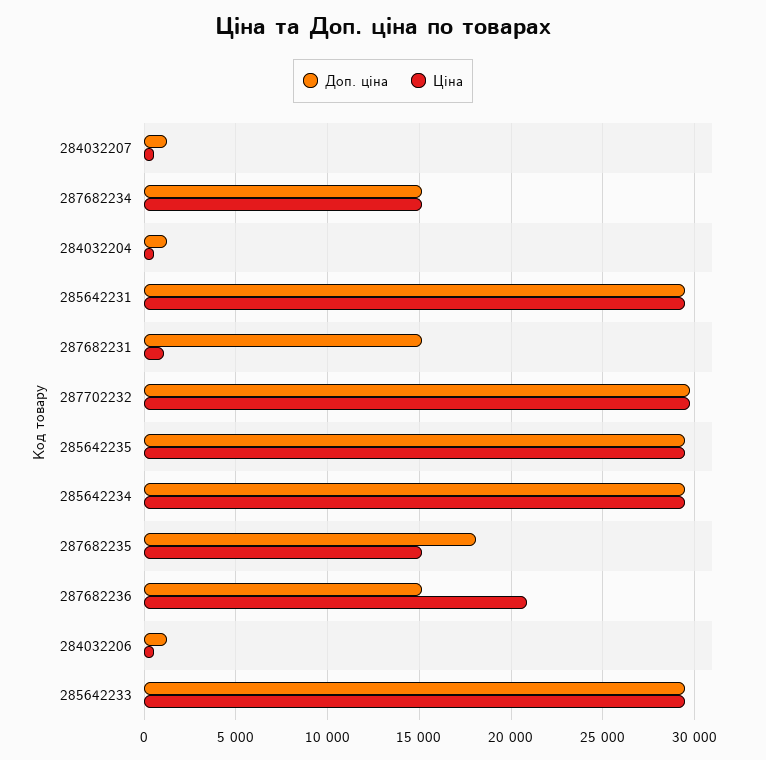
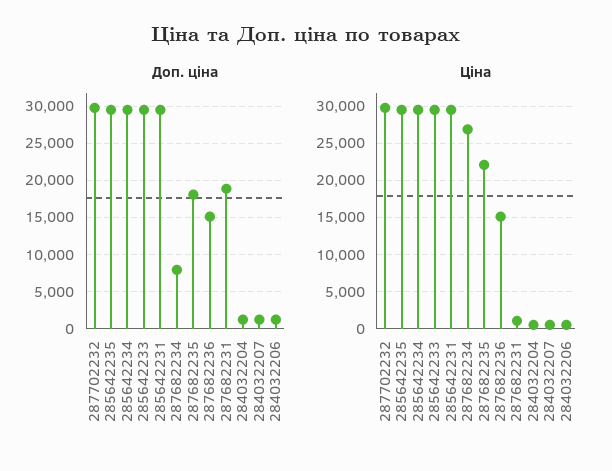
  {
    "Доп. ціна": {
      "284032207": 1000,
-     "287682234": 15000,
+     "287682234": 8000,
      "284032204": 1000,
      "285642231": 29500,
-     "287682231": 15000,
+     "287682231": 19000,
      "287702232": 29500,
      "285642235": 29500,
      "285642234": 29500,
      "287682235": 18000,
      "287682236": 15000,
      "284032206": 1000,
      "285642233": 29500
    },
    "Ціна": {
      "284032207": 500,
-     "287682234": 15000,
+     "287682234": 27000,
      "284032204": 500,
      "285642231": 29500,
      "287682231": 1000,
      "287702232": 29500,
      "285642235": 29500,
      "285642234": 29500,
-     "287682235": 15000,
+     "287682235": 22000,
-     "287682236": 21000,
+     "287682236": 15000,
      "284032206": 500,
      "285642233": 29500
    }
  }

